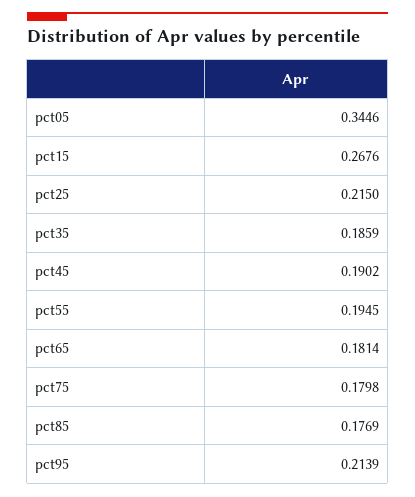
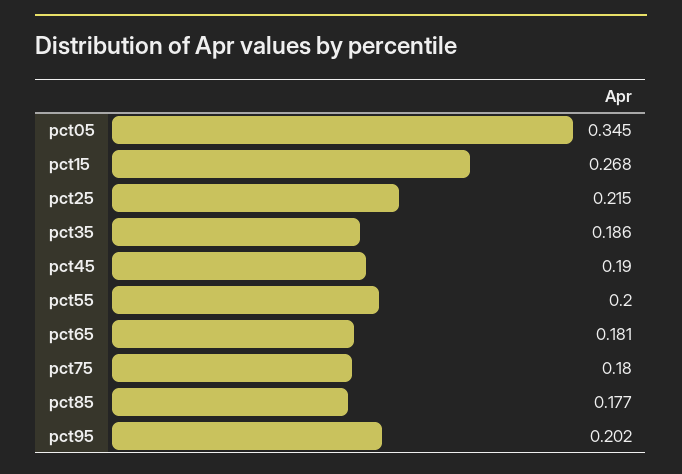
  {
    "pct05": 0.3446,
    "pct15": 0.2676,
    "pct25": 0.215,
    "pct35": 0.1859,
    "pct45": 0.1902,
-   "pct55": 0.1945,
+   "pct55": 0.2,
    "pct65": 0.1814,
    "pct75": 0.1798,
    "pct85": 0.1769,
-   "pct95": 0.2139
+   "pct95": 0.202
  }

